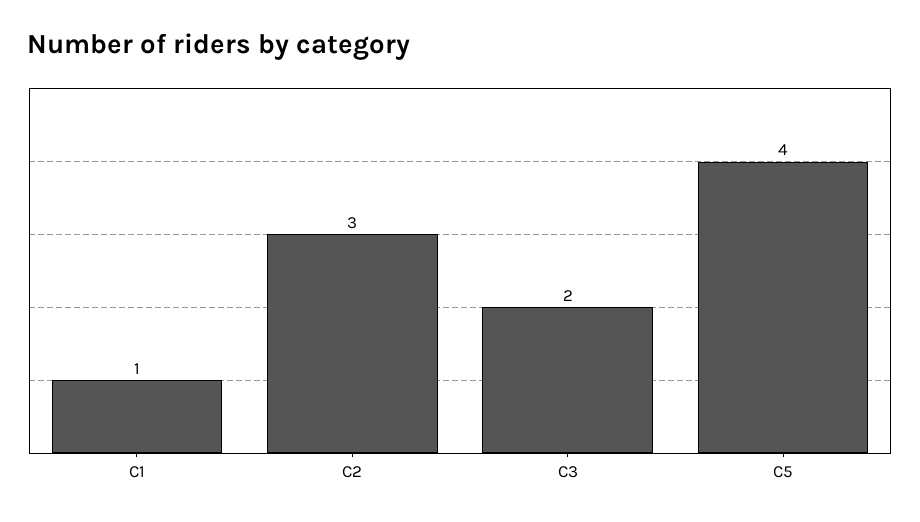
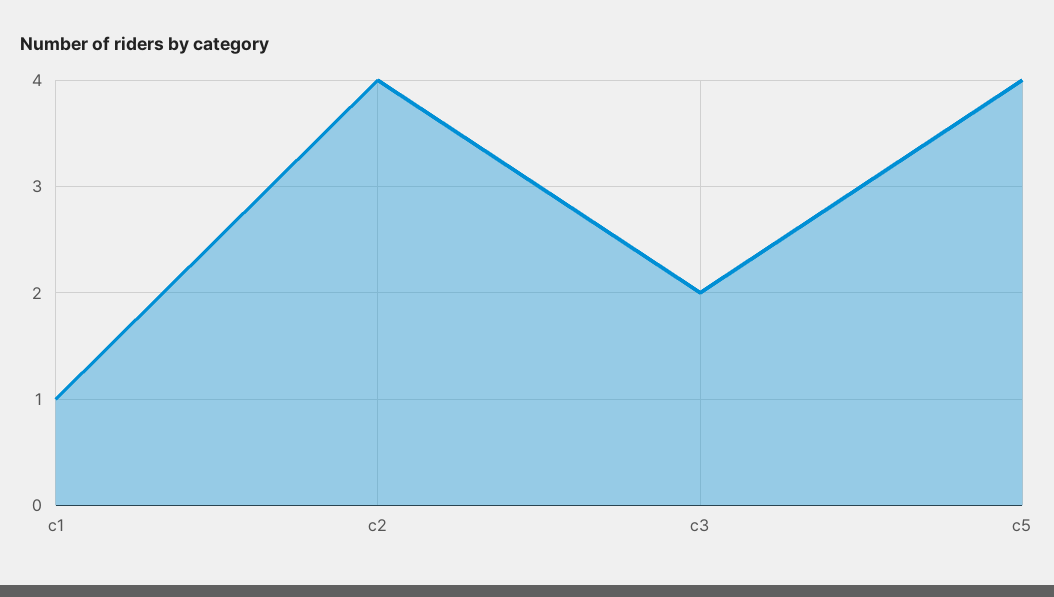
  {
    "C1": 1,
-   "C2": 3,
+   "C2": 4,
    "C3": 2,
    "C5": 4
  }

